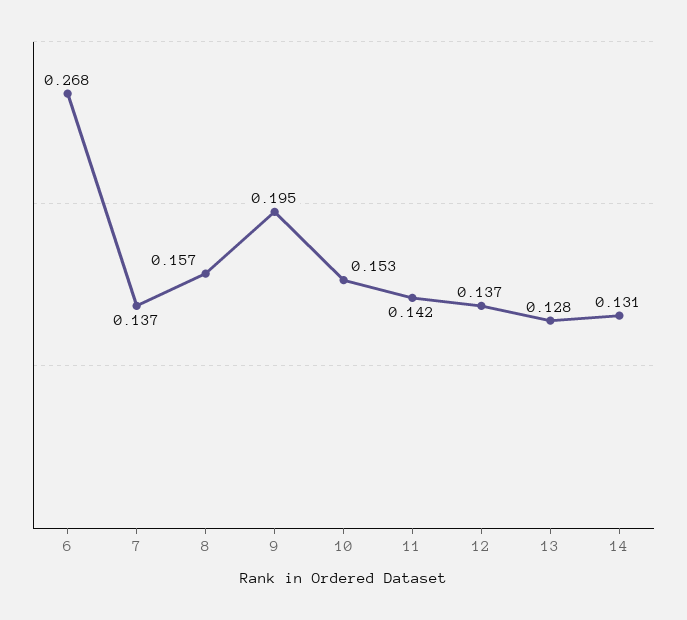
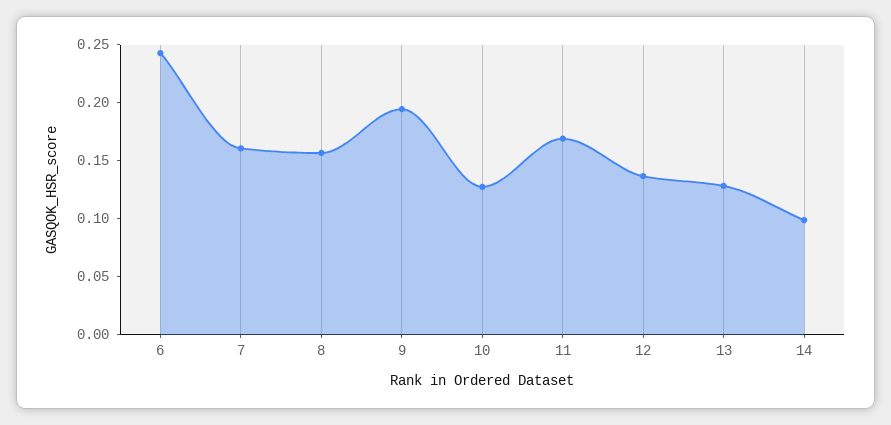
  {
-   "6": 0.268,
+   "6": 0.24,
-   "7": 0.137,
+   "7": 0.16,
    "8": 0.157,
    "9": 0.195,
-   "10": 0.153,
+   "10": 0.13,
-   "11": 0.142,
+   "11": 0.17,
    "12": 0.137,
    "13": 0.128,
-   "14": 0.131
+   "14": 0.1
  }

